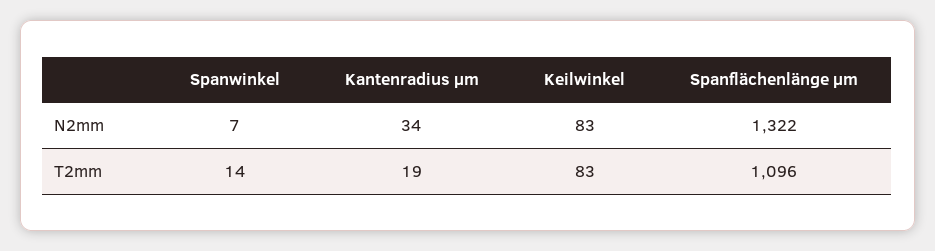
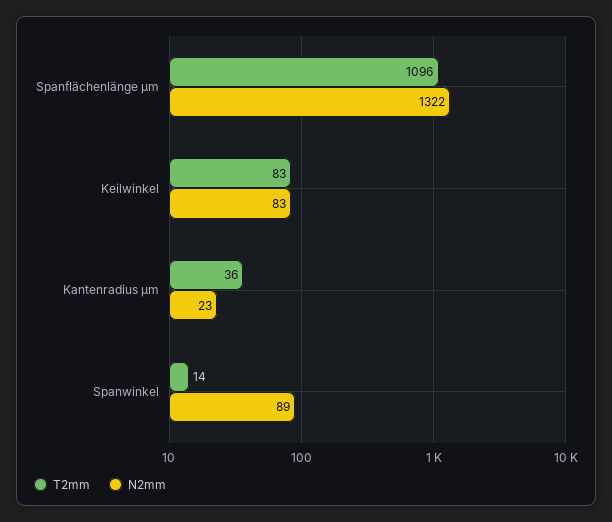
  {
    "N2mm": {
-     "Spanwinkel": 7,
+     "Spanwinkel": 89,
-     "Kantenradius μm": 34,
+     "Kantenradius μm": 23,
      "Keilwinkel": 83,
      "Spanflächenlänge μm": 1322
    },
    "T2mm": {
      "Spanwinkel": 14,
-     "Kantenradius μm": 19,
+     "Kantenradius μm": 36,
      "Keilwinkel": 83,
      "Spanflächenlänge μm": 1096
    }
  }

